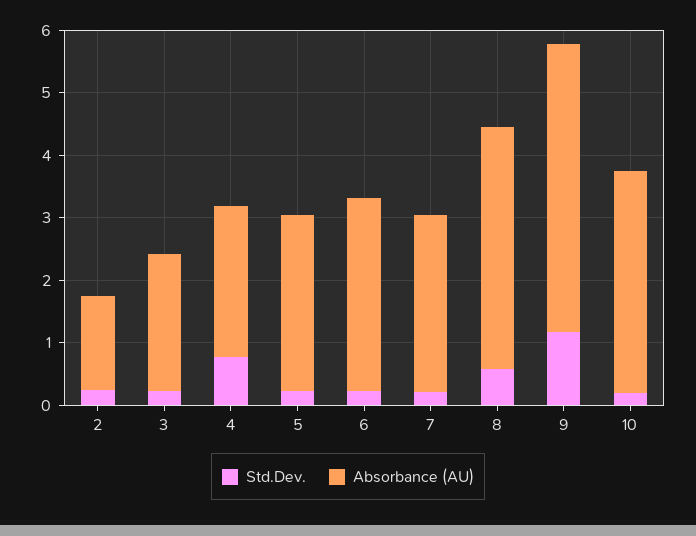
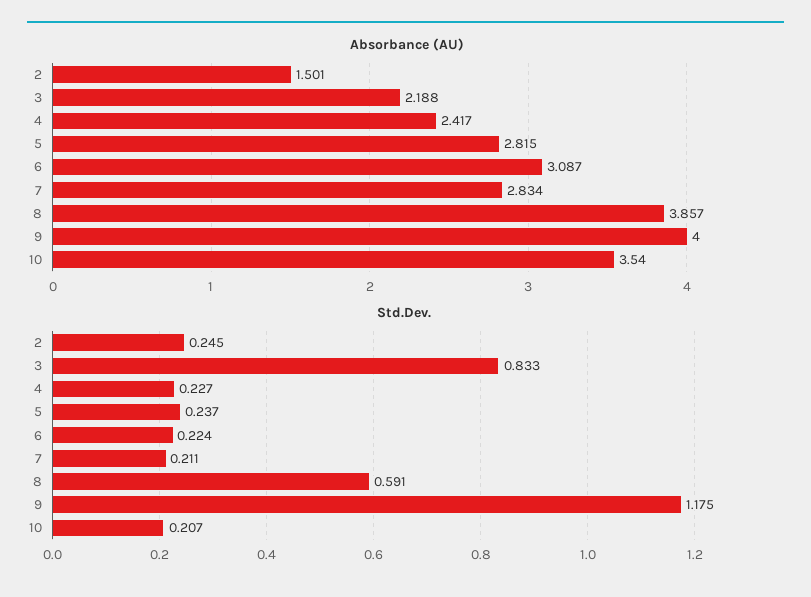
  {
    "Std.Dev.": {
      "2": 0.245,
-     "3": 0.2,
+     "3": 0.833,
-     "4": 0.8,
+     "4": 0.227,
      "5": 0.237,
      "6": 0.224,
      "7": 0.211,
      "8": 0.591,
      "9": 1.175,
      "10": 0.207
    },
    "Absorbance (AU)": {
      "2": 1.501,
      "3": 2.188,
      "4": 2.417,
      "5": 2.815,
      "6": 3.087,
      "7": 2.834,
      "8": 3.857,
-     "9": 4.6,
+     "9": 4,
      "10": 3.54
    }
  }

